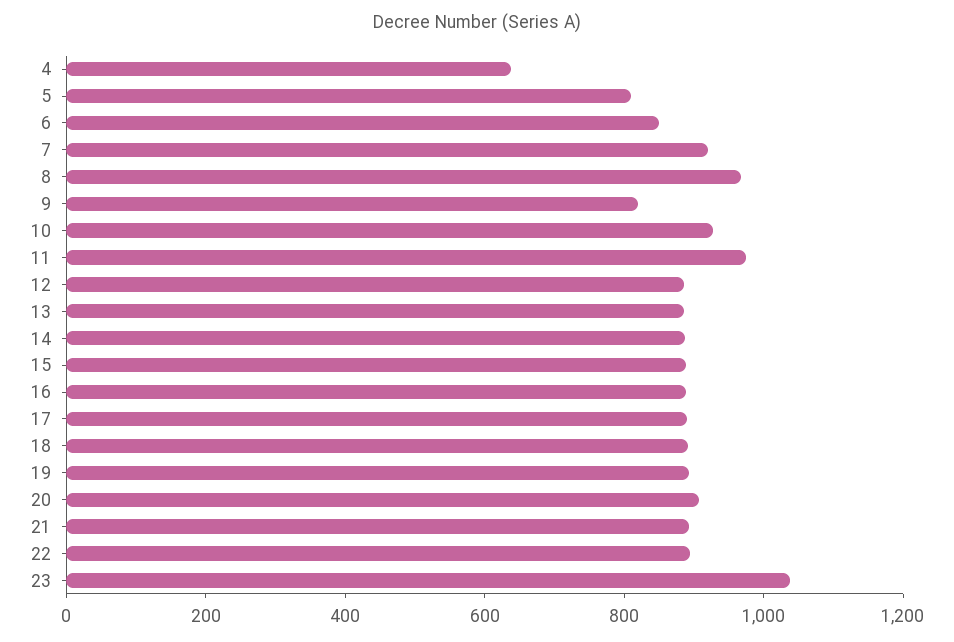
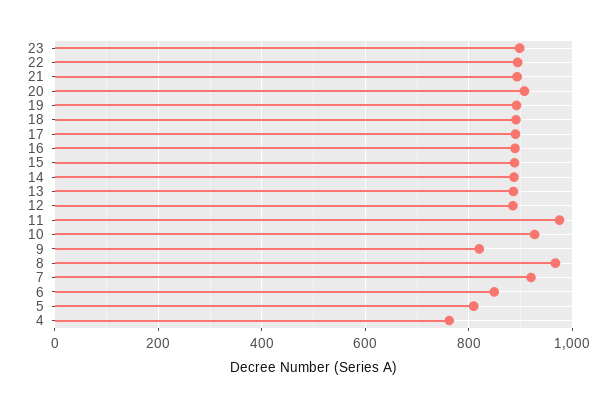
  {
-   "4": 650,
+   "4": 760,
    "5": 800,
    "6": 840,
    "7": 920,
    "8": 960,
    "9": 820,
    "10": 920,
    "11": 980,
    "12": 880,
    "13": 880,
    "14": 880,
    "15": 880,
    "16": 880,
    "17": 900,
    "18": 900,
    "19": 900,
    "20": 900,
    "21": 900,
    "22": 900,
-   "23": 1050
+   "23": 900
  }

